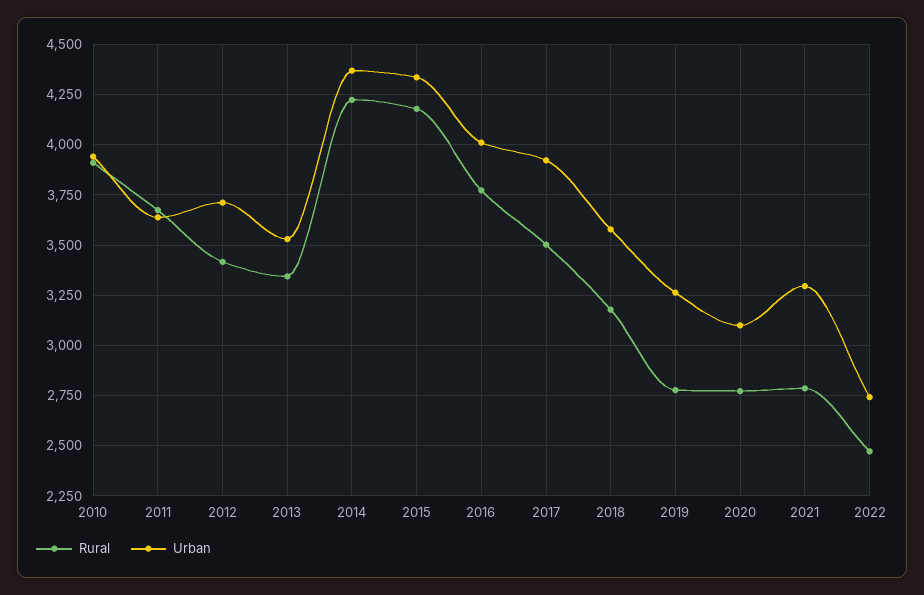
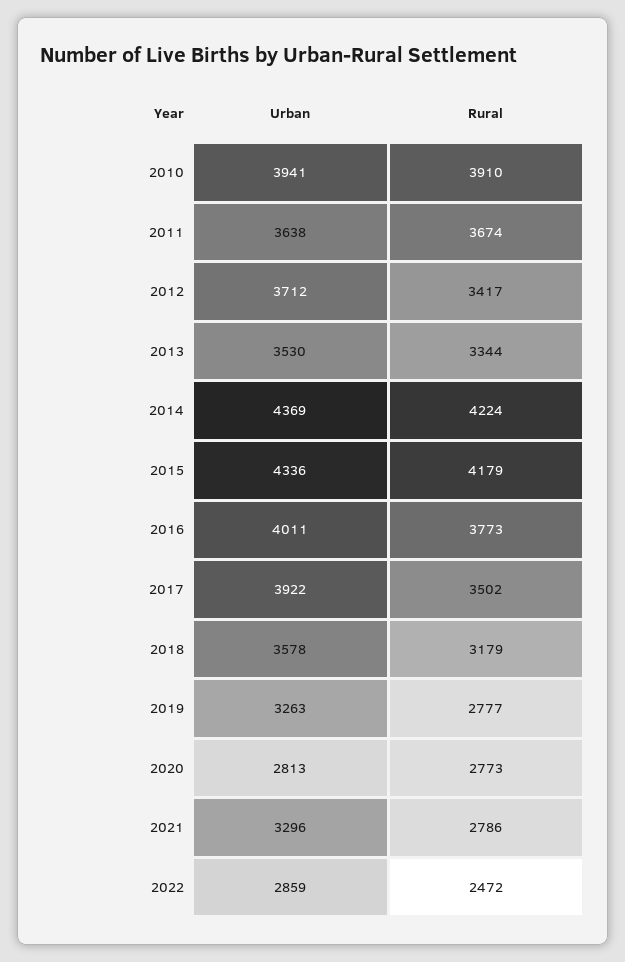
  {
    "Rural": {
      "2010": 3910,
      "2011": 3674,
      "2012": 3417,
      "2013": 3344,
      "2014": 4224,
      "2015": 4179,
      "2016": 3773,
      "2017": 3502,
      "2018": 3179,
      "2019": 2777,
      "2020": 2773,
      "2021": 2786,
      "2022": 2472
    },
    "Urban": {
      "2010": 3941,
      "2011": 3638,
      "2012": 3712,
      "2013": 3530,
      "2014": 4369,
      "2015": 4336,
      "2016": 4011,
      "2017": 3922,
      "2018": 3578,
      "2019": 3263,
-     "2020": 3100,
+     "2020": 2813,
      "2021": 3296,
-     "2022": 2750
+     "2022": 2859
    }
  }

